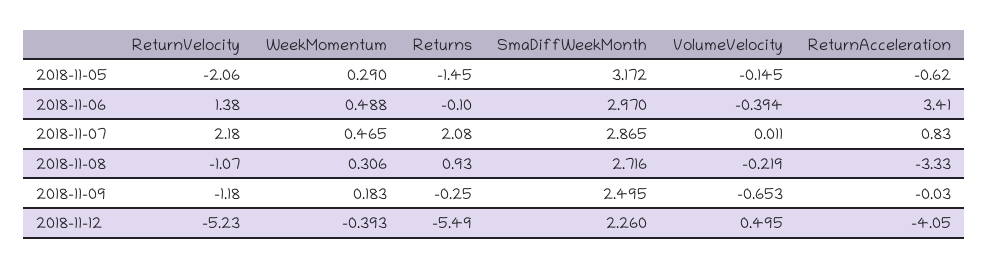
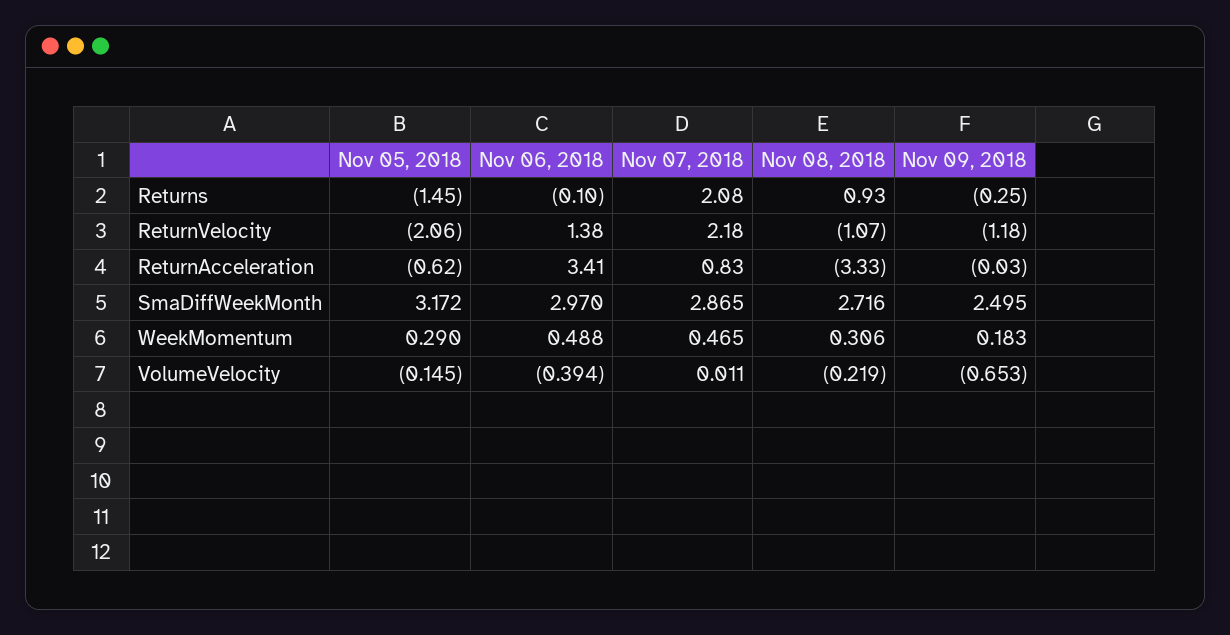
  {
    "ReturnVelocity": {
      "2018-11-05": -2.06,
      "2018-11-06": 1.38,
      "2018-11-07": 2.18,
      "2018-11-08": -1.07,
-     "2018-11-09": -1.18,
+     "2018-11-09": -1.18
-     "2018-11-12": -5.23
    },
    "WeekMomentum": {
      "2018-11-05": 0.29,
      "2018-11-06": 0.488,
      "2018-11-07": 0.465,
      "2018-11-08": 0.306,
-     "2018-11-09": 0.183,
+     "2018-11-09": 0.183
-     "2018-11-12": -0.393
    },
    "Returns": {
      "2018-11-05": -1.45,
      "2018-11-06": -0.1,
      "2018-11-07": 2.08,
      "2018-11-08": 0.93,
-     "2018-11-09": -0.25,
+     "2018-11-09": -0.25
-     "2018-11-12": -5.49
    },
    "SmaDiffWeekMonth": {
      "2018-11-05": 3.172,
      "2018-11-06": 2.97,
      "2018-11-07": 2.865,
      "2018-11-08": 2.716,
-     "2018-11-09": 2.495,
+     "2018-11-09": 2.495
-     "2018-11-12": 2.26
    },
    "VolumeVelocity": {
      "2018-11-05": -0.145,
      "2018-11-06": -0.394,
      "2018-11-07": 0.011,
      "2018-11-08": -0.219,
-     "2018-11-09": -0.653,
+     "2018-11-09": -0.653
-     "2018-11-12": 0.495
    },
    "ReturnAcceleration": {
      "2018-11-05": -0.62,
      "2018-11-06": 3.41,
      "2018-11-07": 0.83,
      "2018-11-08": -3.33,
-     "2018-11-09": -0.03,
+     "2018-11-09": -0.03
-     "2018-11-12": -4.05
    }
  }

